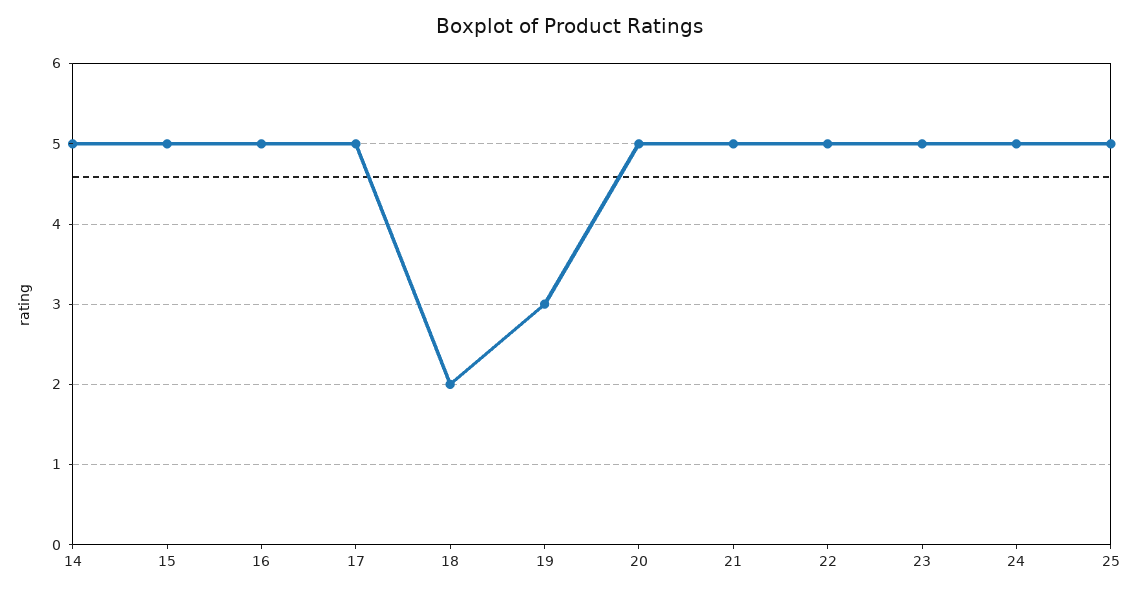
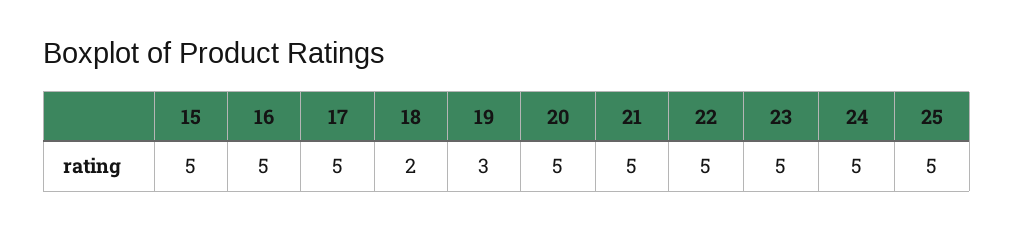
  {
-   "14": 5,
    "15": 5,
    "16": 5,
    "17": 5,
    "18": 2,
    "19": 3,
    "20": 5,
    "21": 5,
    "22": 5,
    "23": 5,
    "24": 5,
    "25": 5
  }

